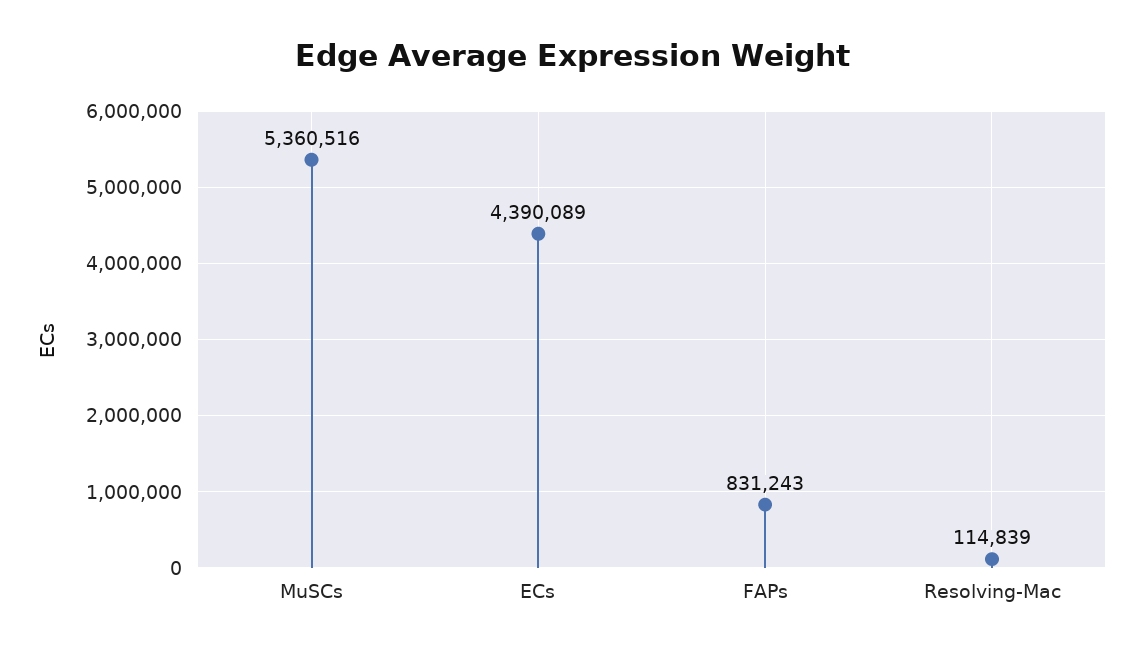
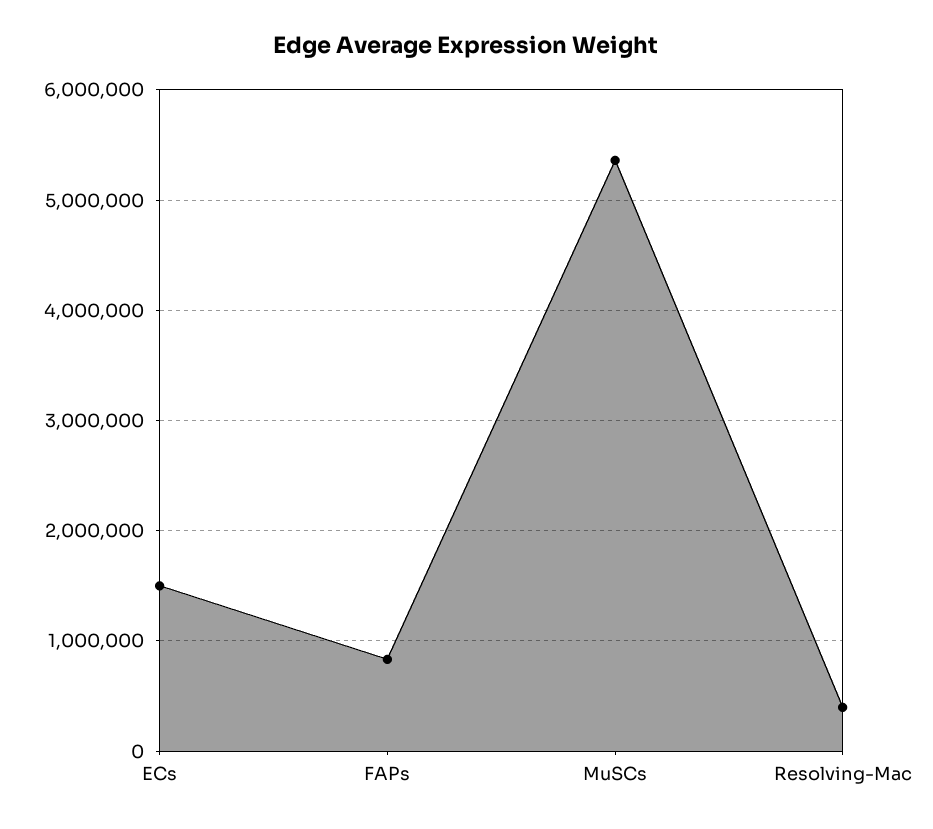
  {
    "MuSCs": 5360516,
-   "ECs": 4390089,
+   "ECs": 1500000,
    "FAPs": 831243,
-   "Resolving-Mac": 114839
+   "Resolving-Mac": 400000
  }

